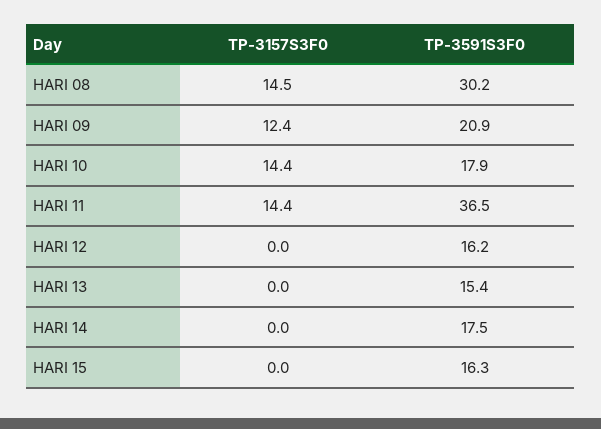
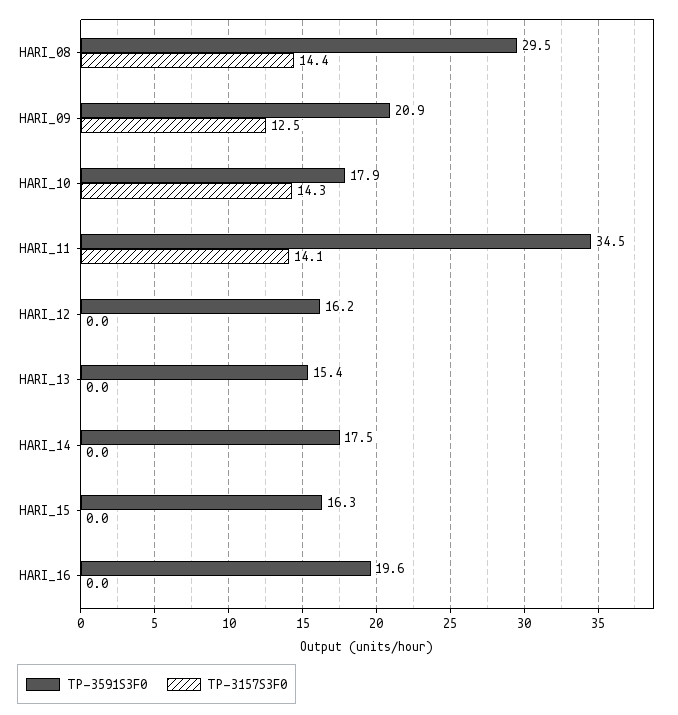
  {
    "TP-3157S3F0": {
-     "HARI 08": 14.5,
+     "HARI 08": 14.4,
-     "HARI 09": 12.4,
+     "HARI 09": 12.5,
-     "HARI 10": 14.4,
+     "HARI 10": 14.3,
-     "HARI 11": 14.4,
+     "HARI 11": 14.1,
      "HARI 12": 0,
      "HARI 13": 0,
      "HARI 14": 0,
-     "HARI 15": 0
+     "HARI 15": 0,
+     "HARI_16": 0
    },
    "TP-3591S3F0": {
-     "HARI 08": 30.2,
+     "HARI 08": 29.5,
      "HARI 09": 20.9,
      "HARI 10": 17.9,
-     "HARI 11": 36.5,
+     "HARI 11": 34.5,
      "HARI 12": 16.2,
      "HARI 13": 15.4,
      "HARI 14": 17.5,
-     "HARI 15": 16.3
+     "HARI 15": 16.3,
+     "HARI_16": 19.6
    }
  }

